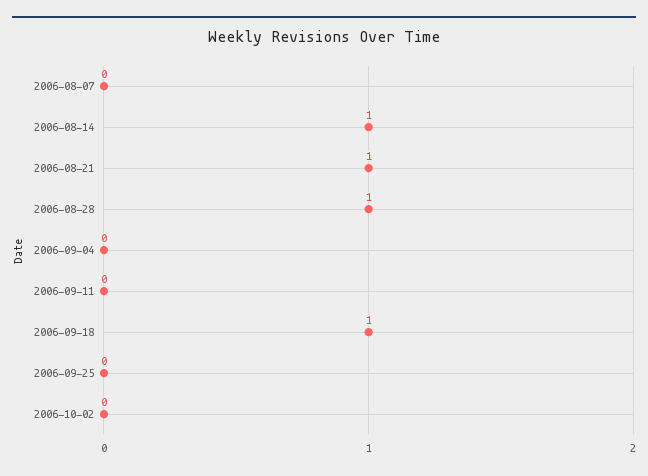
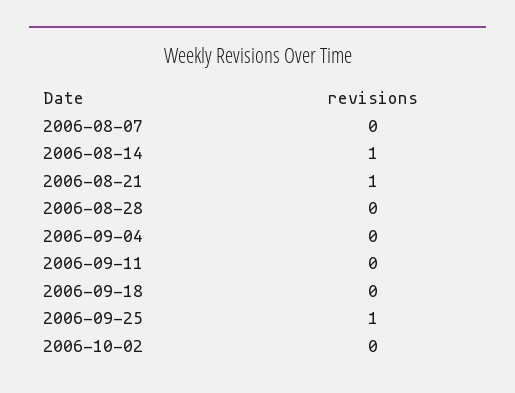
  {
    "2006-08-07": 0,
    "2006-08-14": 1,
    "2006-08-21": 1,
-   "2006-08-28": 1,
+   "2006-08-28": 0,
    "2006-09-04": 0,
    "2006-09-11": 0,
-   "2006-09-18": 1,
+   "2006-09-18": 0,
-   "2006-09-25": 0,
+   "2006-09-25": 1,
    "2006-10-02": 0
  }

